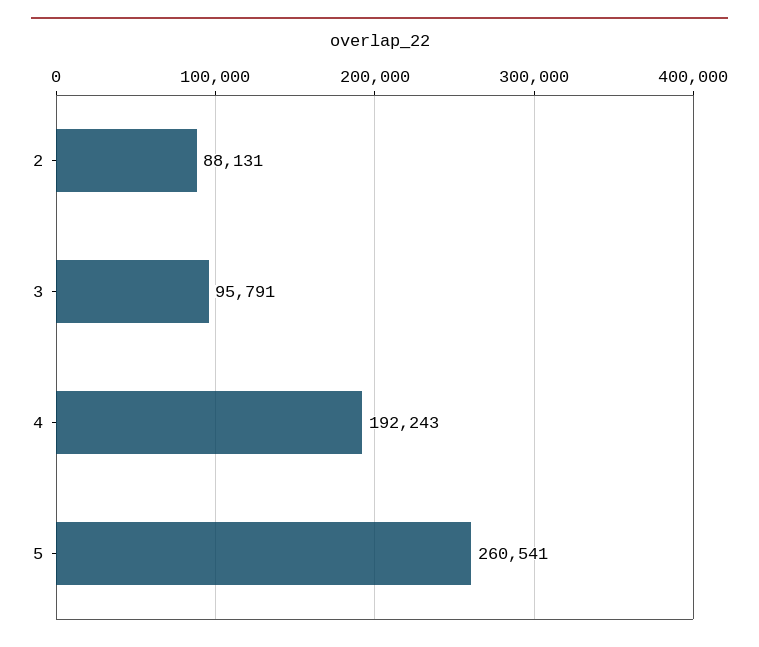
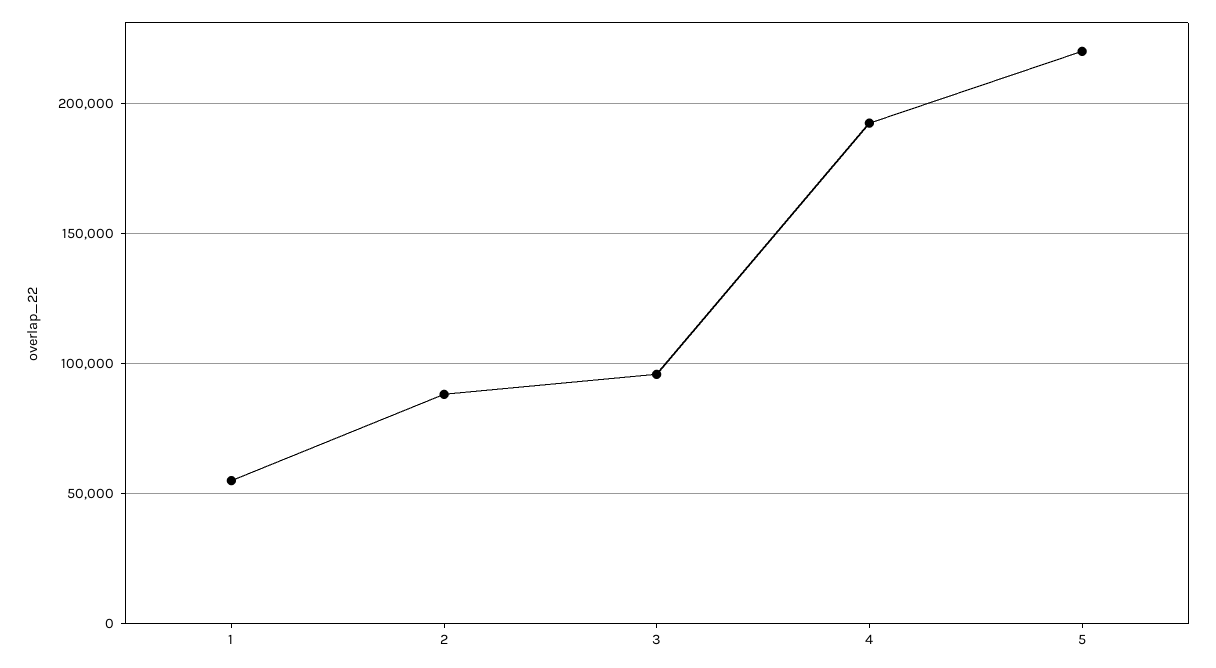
  {
    "2": 88131,
    "3": 95791,
    "4": 192243,
-   "5": 260541
+   "5": 220000,
+   "1": 55000
  }

